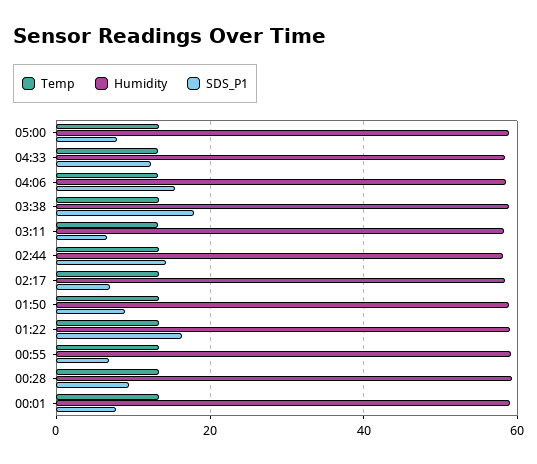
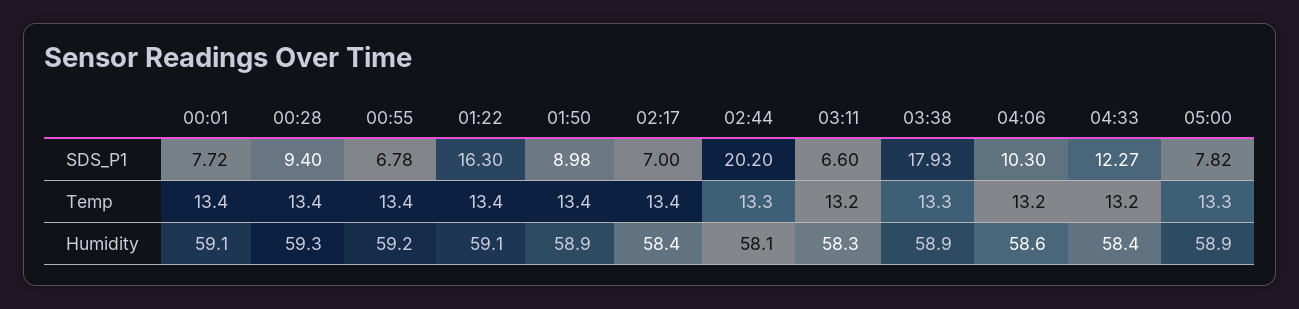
  {
    "Temp": {
      "05:00": 13.3,
      "04:33": 13.2,
      "04:06": 13.2,
      "03:38": 13.3,
      "03:11": 13.2,
      "02:44": 13.3,
      "02:17": 13.4,
      "01:50": 13.4,
      "01:22": 13.4,
      "00:55": 13.4,
      "00:28": 13.4,
      "00:01": 13.4
    },
    "Humidity": {
      "05:00": 58.9,
      "04:33": 58.4,
      "04:06": 58.6,
      "03:38": 58.9,
      "03:11": 58.3,
      "02:44": 58.1,
      "02:17": 58.4,
      "01:50": 58.9,
      "01:22": 59.1,
      "00:55": 59.2,
      "00:28": 59.3,
      "00:01": 59.1
    },
    "SDS_P1": {
      "05:00": 7.82,
      "04:33": 12.27,
-     "04:06": 16,
+     "04:06": 10.3,
      "03:38": 17.93,
      "03:11": 6.6,
-     "02:44": 14,
+     "02:44": 20.2,
      "02:17": 7,
      "01:50": 8.98,
      "01:22": 16.3,
      "00:55": 6.78,
      "00:28": 9.4,
      "00:01": 7.72
    }
  }

